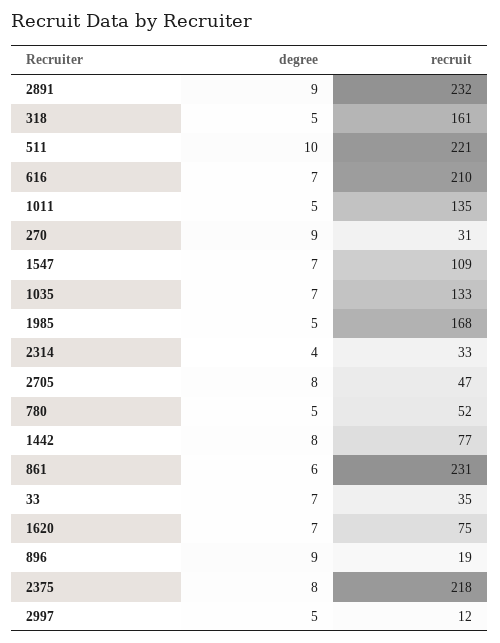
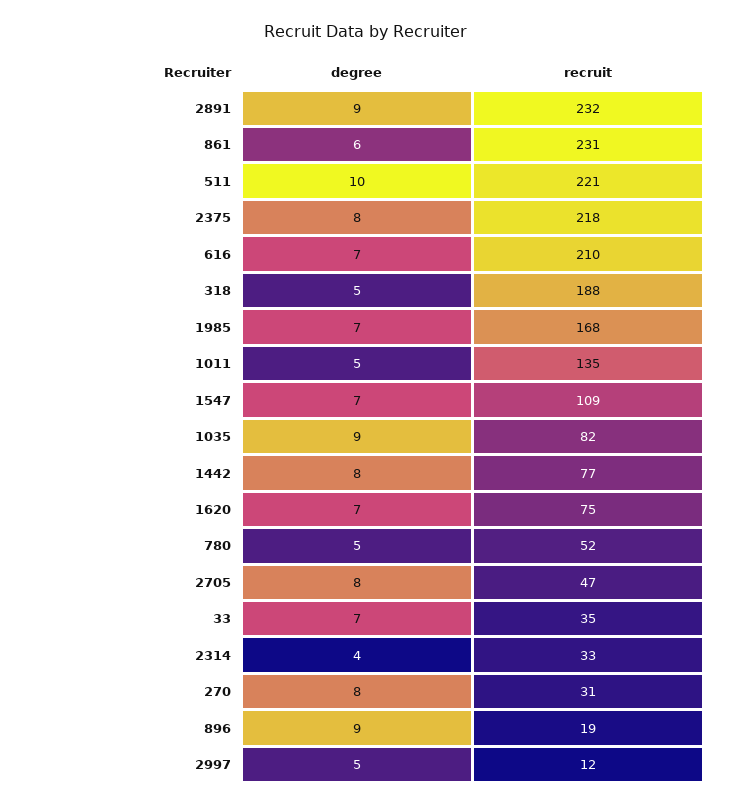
  {
    "degree": {
      "2891": 9,
      "318": 5,
      "511": 10,
      "616": 7,
      "1011": 5,
-     "270": 9,
+     "270": 8,
      "1547": 7,
-     "1035": 7,
+     "1035": 9,
-     "1985": 5,
+     "1985": 7,
      "2314": 4,
      "2705": 8,
      "780": 5,
      "1442": 8,
      "861": 6,
      "33": 7,
      "1620": 7,
      "896": 9,
      "2375": 8,
      "2997": 5
    },
    "recruit": {
      "2891": 232,
-     "318": 161,
+     "318": 188,
      "511": 221,
      "616": 210,
      "1011": 135,
      "270": 31,
      "1547": 109,
-     "1035": 133,
+     "1035": 82,
      "1985": 168,
      "2314": 33,
      "2705": 47,
      "780": 52,
      "1442": 77,
      "861": 231,
      "33": 35,
      "1620": 75,
      "896": 19,
      "2375": 218,
      "2997": 12
    }
  }

